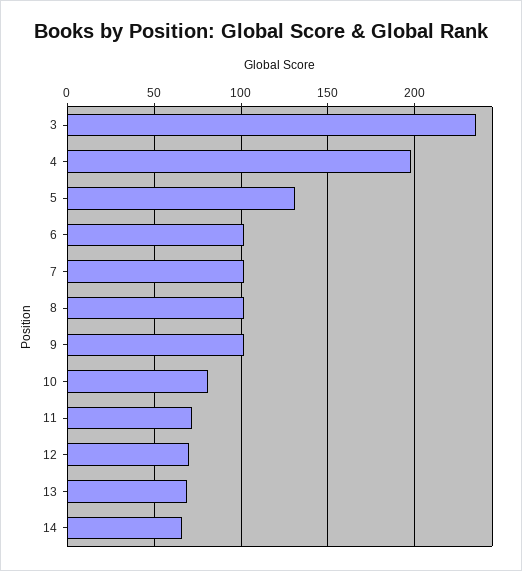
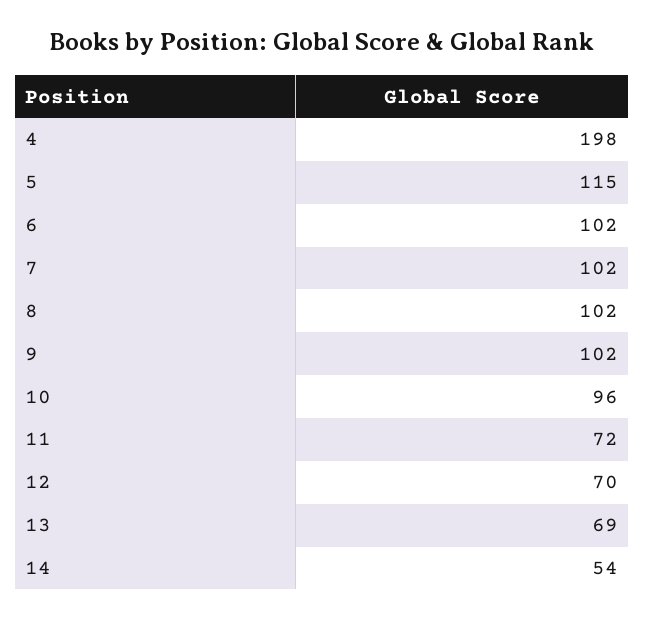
  {
-   "3": 235,
    "4": 198,
-   "5": 130,
+   "5": 115,
    "6": 102,
    "7": 102,
    "8": 102,
    "9": 102,
-   "10": 80,
+   "10": 96,
    "11": 72,
    "12": 70,
    "13": 69,
-   "14": 65
+   "14": 54
  }

